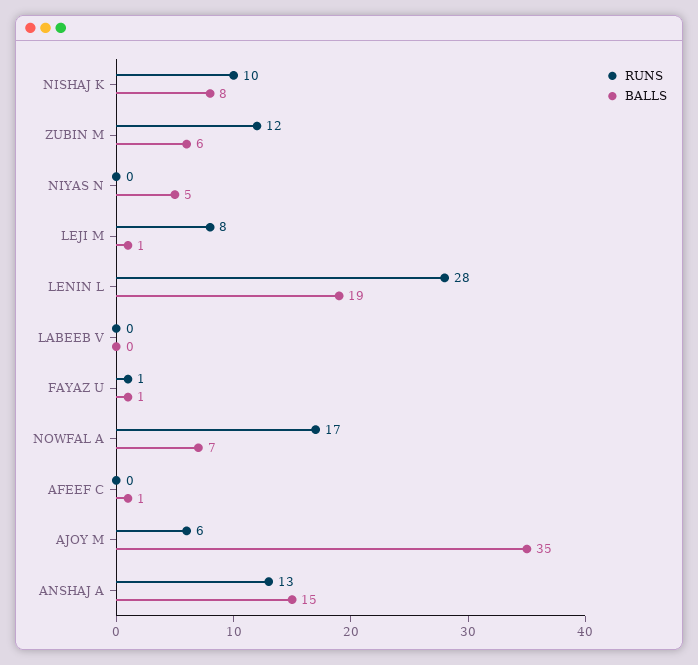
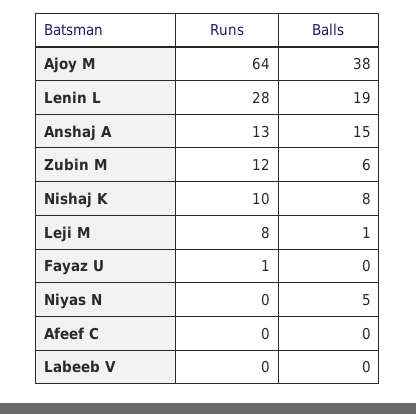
  {
    "RUNS": {
      "NISHAJ K": 10,
      "ZUBIN M": 12,
      "NIYAS N": 0,
      "LEJI M": 8,
      "LENIN L": 28,
      "LABEEB V": 0,
      "FAYAZ U": 1,
-     "NOWFAL A": 17,
      "AFEEF C": 0,
-     "AJOY M": 6,
+     "AJOY M": 64,
      "ANSHAJ A": 13
    },
    "BALLS": {
      "NISHAJ K": 8,
      "ZUBIN M": 6,
      "NIYAS N": 5,
      "LEJI M": 1,
      "LENIN L": 19,
      "LABEEB V": 0,
-     "FAYAZ U": 1,
+     "FAYAZ U": 0,
-     "NOWFAL A": 7,
-     "AFEEF C": 1,
+     "AFEEF C": 0,
-     "AJOY M": 35,
+     "AJOY M": 38,
      "ANSHAJ A": 15
    }
  }

